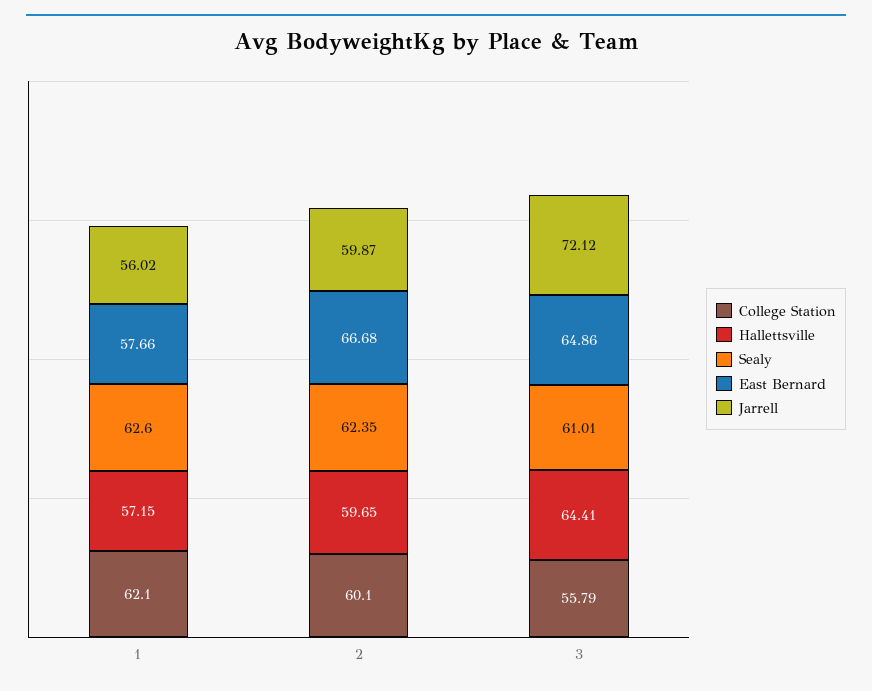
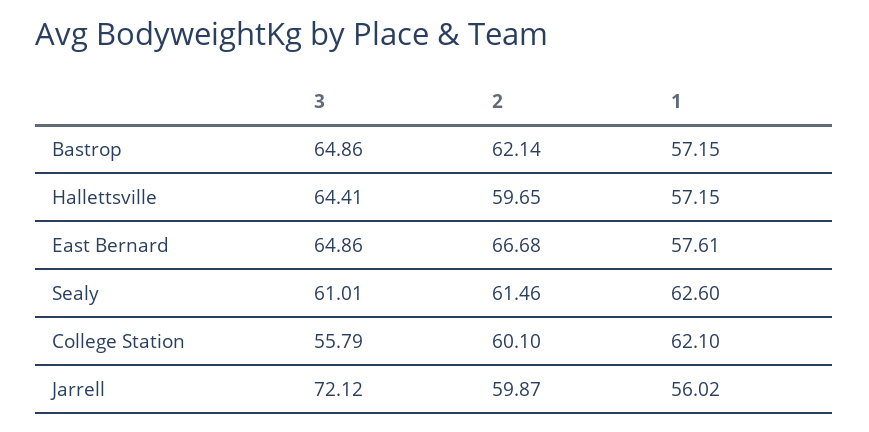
  {
    "College Station": {
      "1": 62.1,
      "2": 60.1,
      "3": 55.79
    },
    "Hallettsville": {
      "1": 57.15,
      "2": 59.65,
      "3": 64.41
    },
    "Sealy": {
      "1": 62.6,
-     "2": 62.35,
+     "2": 61.46,
      "3": 61.01
    },
    "East Bernard": {
-     "1": 57.66,
+     "1": 57.61,
      "2": 66.68,
      "3": 64.86
    },
    "Jarrell": {
      "1": 56.02,
      "2": 59.87,
      "3": 72.12
-   }
+   },
+   "Bastrop": {
+     "3": 64.86,
+     "2": 62.14,
+     "1": 57.15
+   }
  }

